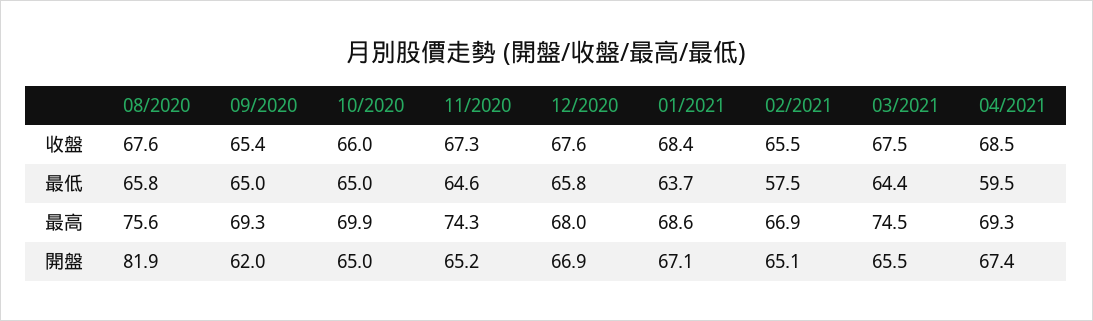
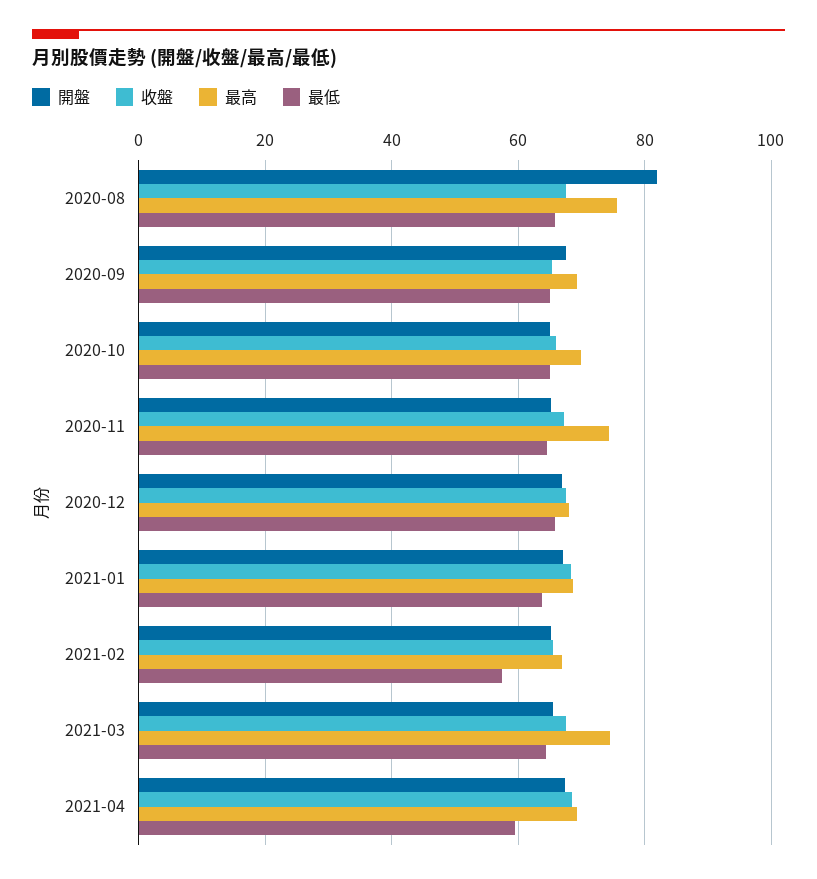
  {
    "收盤": {
      "08/2020": 67.6,
      "09/2020": 65.4,
      "10/2020": 66,
      "11/2020": 67.3,
      "12/2020": 67.6,
      "01/2021": 68.4,
      "02/2021": 65.5,
      "03/2021": 67.5,
      "04/2021": 68.5
    },
    "最低": {
      "08/2020": 65.8,
      "09/2020": 65,
      "10/2020": 65,
      "11/2020": 64.6,
      "12/2020": 65.8,
      "01/2021": 63.7,
      "02/2021": 57.5,
      "03/2021": 64.4,
      "04/2021": 59.5
    },
    "最高": {
      "08/2020": 75.6,
      "09/2020": 69.3,
      "10/2020": 69.9,
      "11/2020": 74.3,
      "12/2020": 68,
      "01/2021": 68.6,
      "02/2021": 66.9,
      "03/2021": 74.5,
      "04/2021": 69.3
    },
    "開盤": {
      "08/2020": 81.9,
-     "09/2020": 62,
+     "09/2020": 68,
      "10/2020": 65,
      "11/2020": 65.2,
      "12/2020": 66.9,
      "01/2021": 67.1,
      "02/2021": 65.1,
      "03/2021": 65.5,
      "04/2021": 67.4
    }
  }

